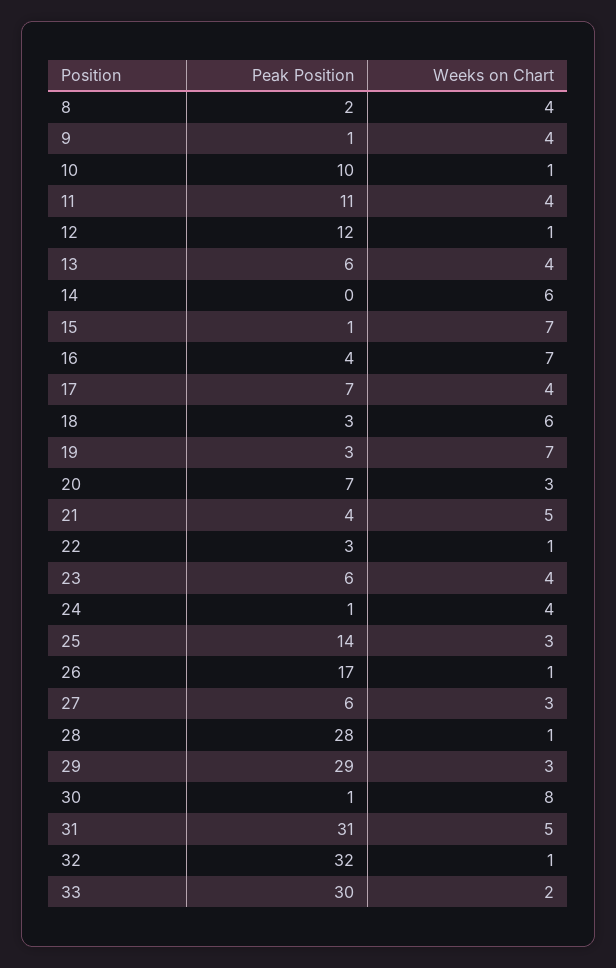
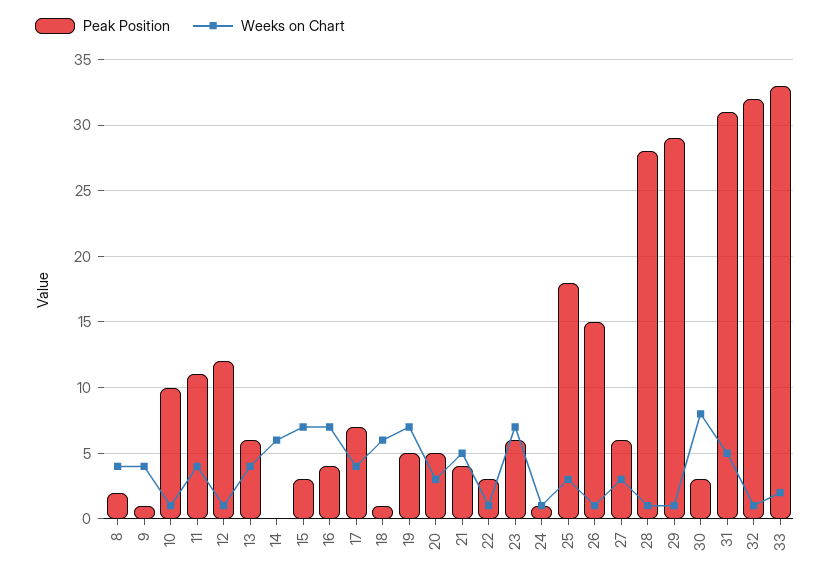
  {
    "Peak Position": {
      "8": 2,
      "9": 1,
      "10": 10,
      "11": 11,
      "12": 12,
      "13": 6,
      "14": 0,
-     "15": 1,
+     "15": 3,
      "16": 4,
      "17": 7,
-     "18": 3,
+     "18": 1,
-     "19": 3,
+     "19": 5,
-     "20": 7,
+     "20": 5,
      "21": 4,
      "22": 3,
      "23": 6,
      "24": 1,
-     "25": 14,
+     "25": 18,
-     "26": 17,
+     "26": 15,
      "27": 6,
      "28": 28,
      "29": 29,
-     "30": 1,
+     "30": 3,
      "31": 31,
      "32": 32,
-     "33": 30
+     "33": 33
    },
    "Weeks on Chart": {
      "8": 4,
      "9": 4,
      "10": 1,
      "11": 4,
      "12": 1,
      "13": 4,
      "14": 6,
      "15": 7,
      "16": 7,
      "17": 4,
      "18": 6,
      "19": 7,
      "20": 3,
      "21": 5,
      "22": 1,
-     "23": 4,
+     "23": 7,
-     "24": 4,
+     "24": 1,
      "25": 3,
      "26": 1,
      "27": 3,
      "28": 1,
-     "29": 3,
+     "29": 1,
      "30": 8,
      "31": 5,
      "32": 1,
      "33": 2
    }
  }

